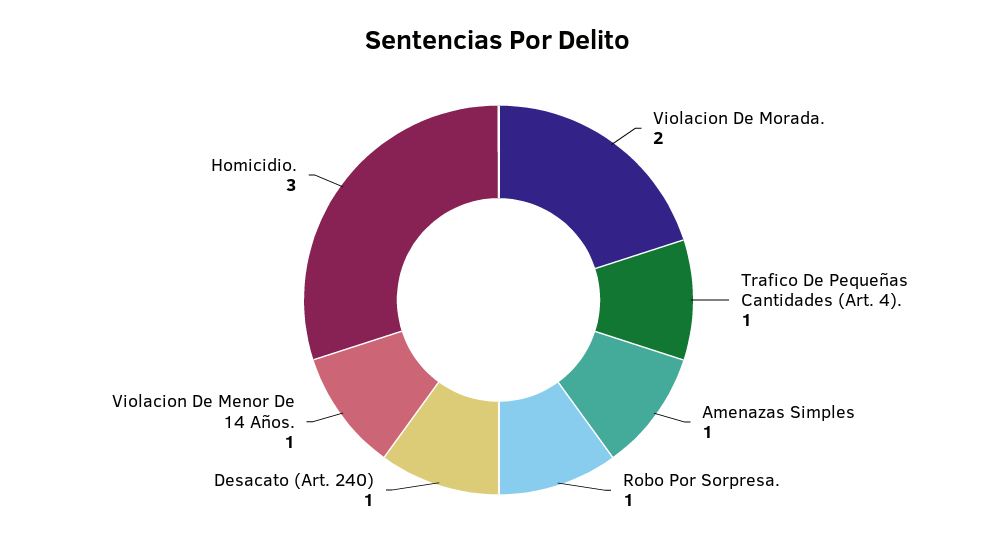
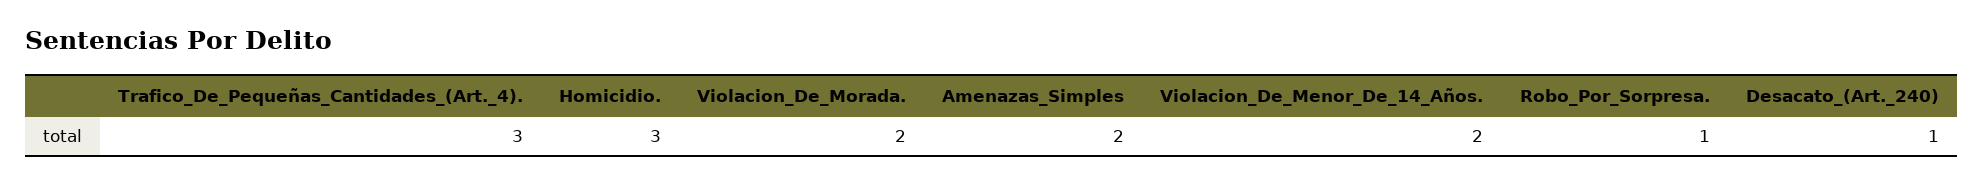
  {
    "Violacion De Morada.": 2,
-   "Trafico De Pequeñas Cantidades (Art. 4).": 1,
+   "Trafico De Pequeñas Cantidades (Art. 4).": 3,
-   "Amenazas Simples": 1,
+   "Amenazas Simples": 2,
    "Robo Por Sorpresa.": 1,
    "Desacato (Art. 240)": 1,
-   "Violacion De Menor De 14 Años.": 1,
+   "Violacion De Menor De 14 Años.": 2,
    "Homicidio.": 3
  }

